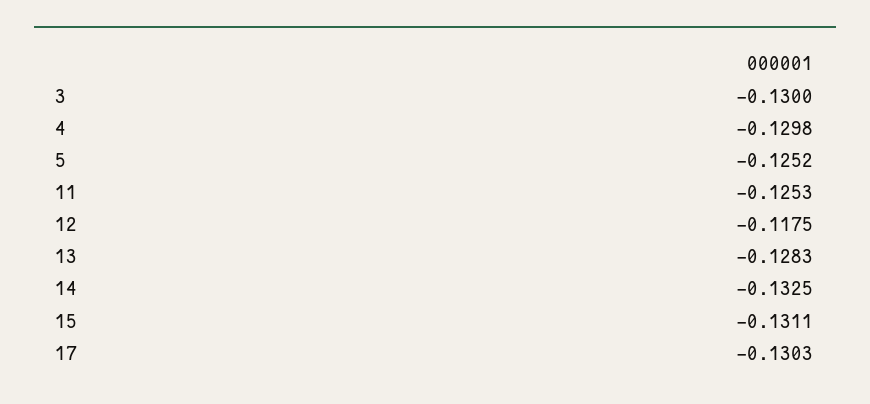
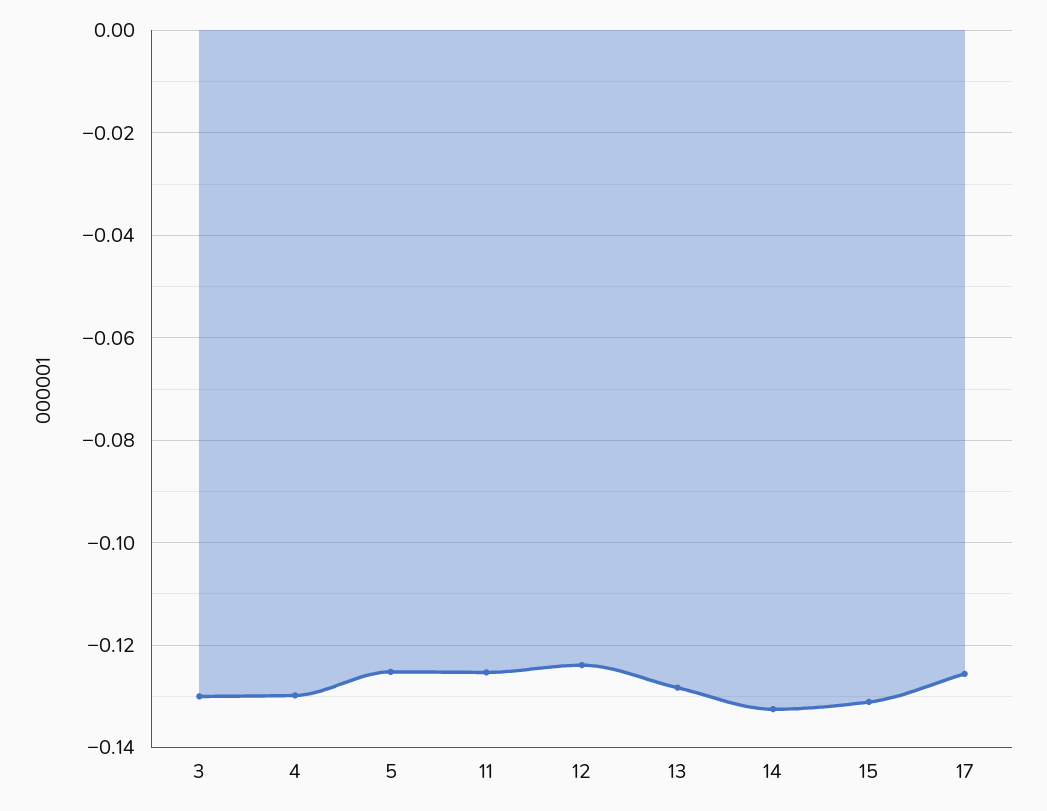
  {
    "3": -0.13,
    "4": -0.1298,
    "5": -0.1252,
    "11": -0.1253,
-   "12": -0.1175,
+   "12": -0.124,
    "13": -0.1283,
    "14": -0.1325,
    "15": -0.1311,
-   "17": -0.1303
+   "17": -0.126
  }

